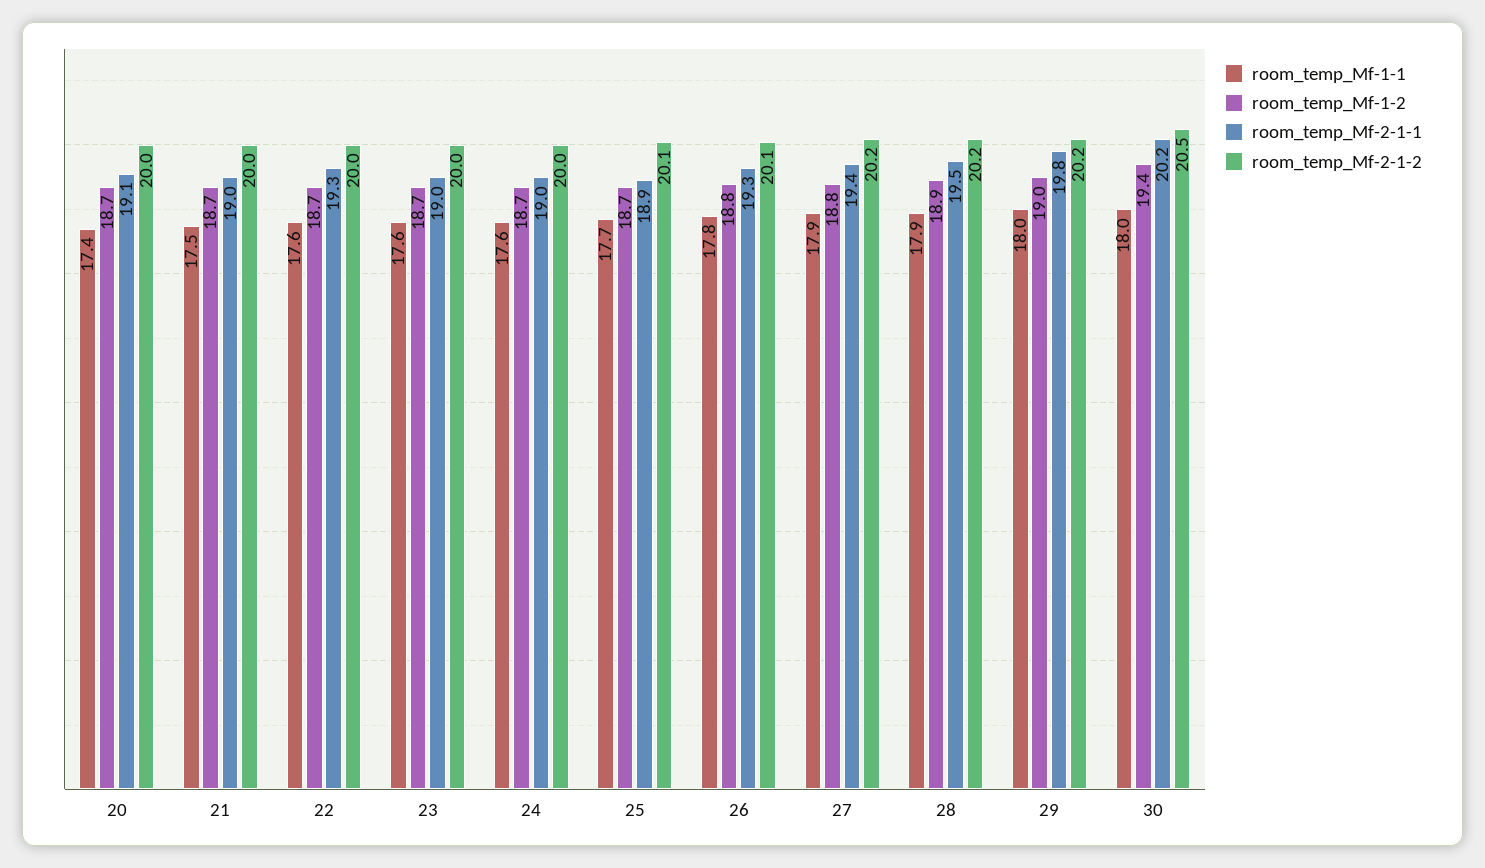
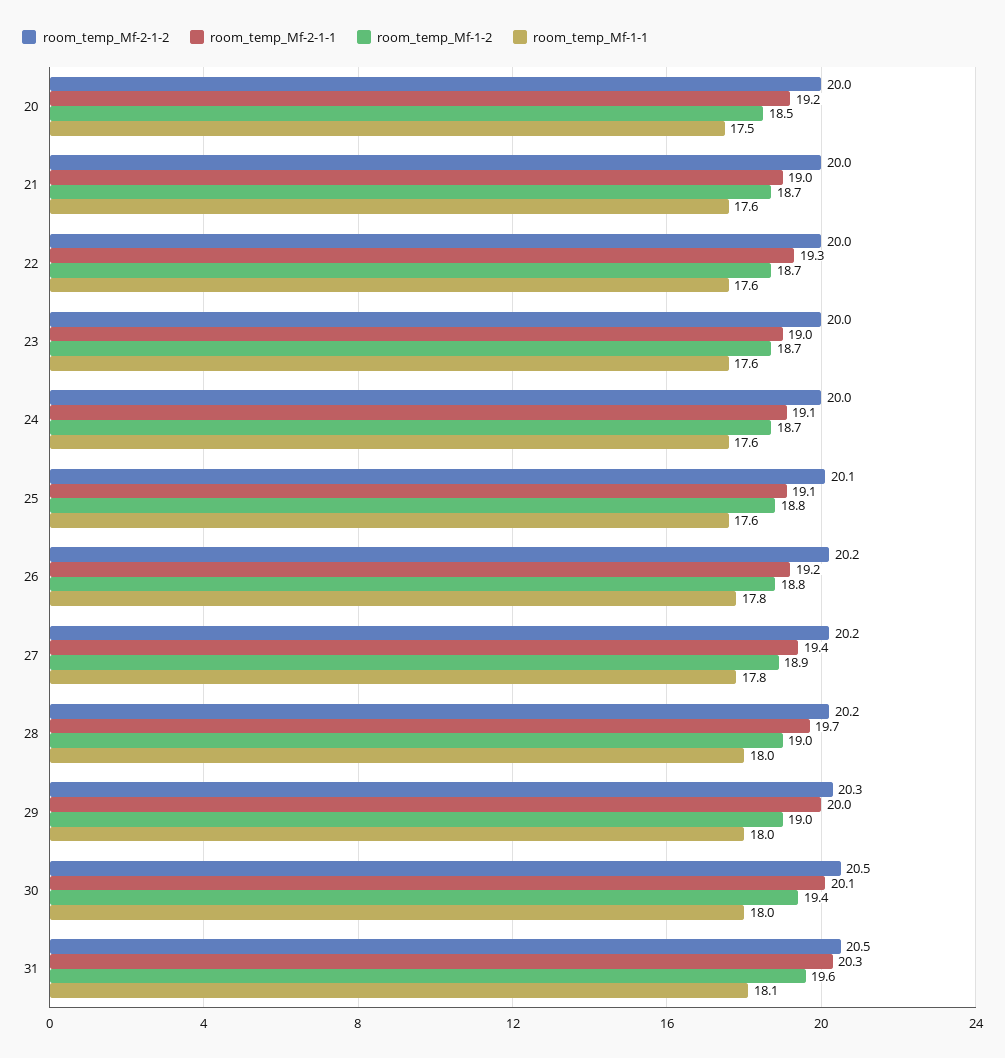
  {
    "room_temp_Mf-1-1": {
-     "20": 17.4,
+     "20": 17.5,
-     "21": 17.5,
+     "21": 17.6,
      "22": 17.6,
      "23": 17.6,
      "24": 17.6,
-     "25": 17.7,
+     "25": 17.6,
      "26": 17.8,
-     "27": 17.9,
+     "27": 17.8,
-     "28": 17.9,
+     "28": 18,
      "29": 18,
-     "30": 18
+     "30": 18,
+     "31": 18.1
    },
    "room_temp_Mf-1-2": {
-     "20": 18.7,
+     "20": 18.5,
      "21": 18.7,
      "22": 18.7,
      "23": 18.7,
      "24": 18.7,
-     "25": 18.7,
+     "25": 18.8,
      "26": 18.8,
-     "27": 18.8,
+     "27": 18.9,
-     "28": 18.9,
+     "28": 19,
      "29": 19,
-     "30": 19.4
+     "30": 19.4,
+     "31": 19.6
    },
    "room_temp_Mf-2-1-1": {
-     "20": 19.1,
+     "20": 19.2,
      "21": 19,
      "22": 19.3,
      "23": 19,
-     "24": 19,
+     "24": 19.1,
-     "25": 18.9,
+     "25": 19.1,
-     "26": 19.3,
+     "26": 19.2,
      "27": 19.4,
-     "28": 19.5,
+     "28": 19.7,
-     "29": 19.8,
+     "29": 20,
-     "30": 20.2
+     "30": 20.1,
+     "31": 20.3
    },
    "room_temp_Mf-2-1-2": {
      "20": 20,
      "21": 20,
      "22": 20,
      "23": 20,
      "24": 20,
      "25": 20.1,
-     "26": 20.1,
+     "26": 20.2,
      "27": 20.2,
      "28": 20.2,
-     "29": 20.2,
+     "29": 20.3,
-     "30": 20.5
+     "30": 20.5,
+     "31": 20.5
    }
  }

